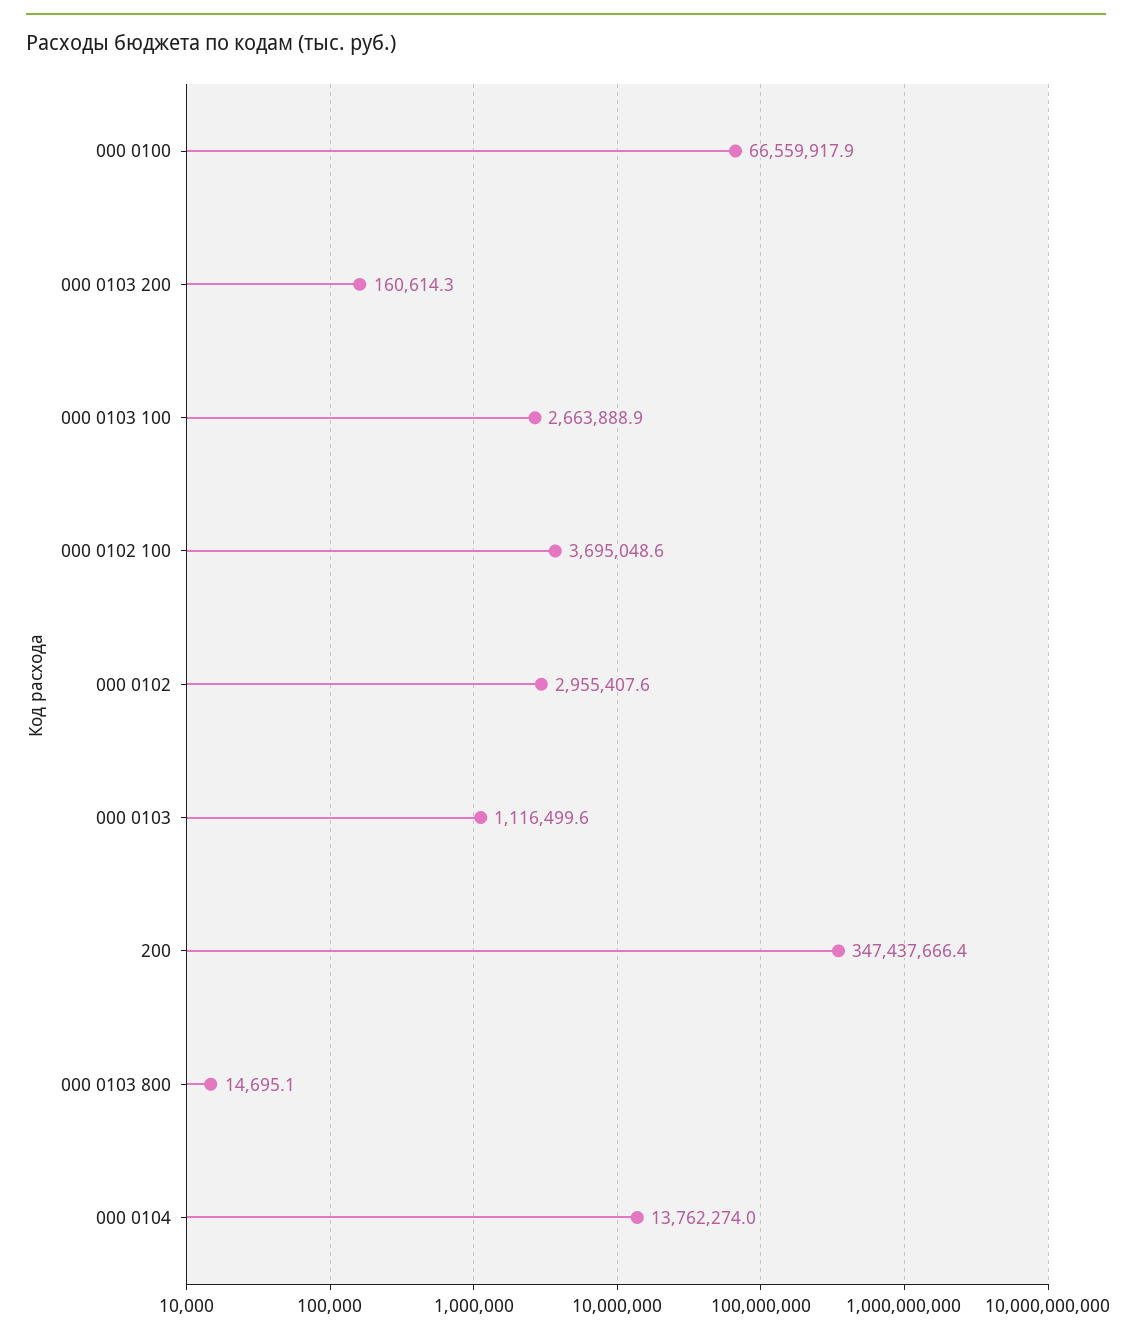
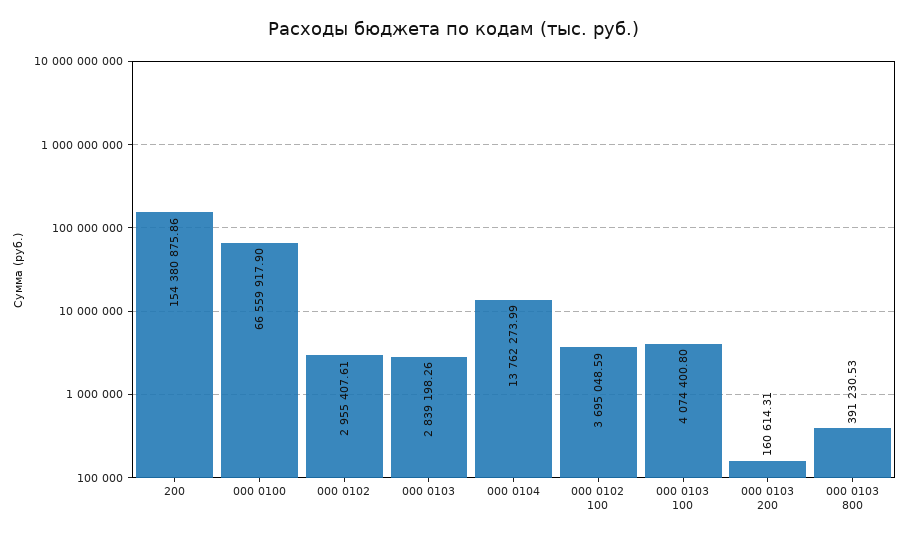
  {
    "000 0100": 66559917.9,
    "000 0103 200": 160614.31,
-   "000 0103 100": 2663888.9,
+   "000 0103 100": 4074400.8,
    "000 0102 100": 3695048.59,
    "000 0102": 2955407.61,
-   "000 0103": 1116499.6,
+   "000 0103": 2839198.26,
-   "200": 347437666.4,
+   "200": 154380875.86,
-   "000 0103 800": 14695.1,
+   "000 0103 800": 391230.53,
    "000 0104": 13762273.99
  }

